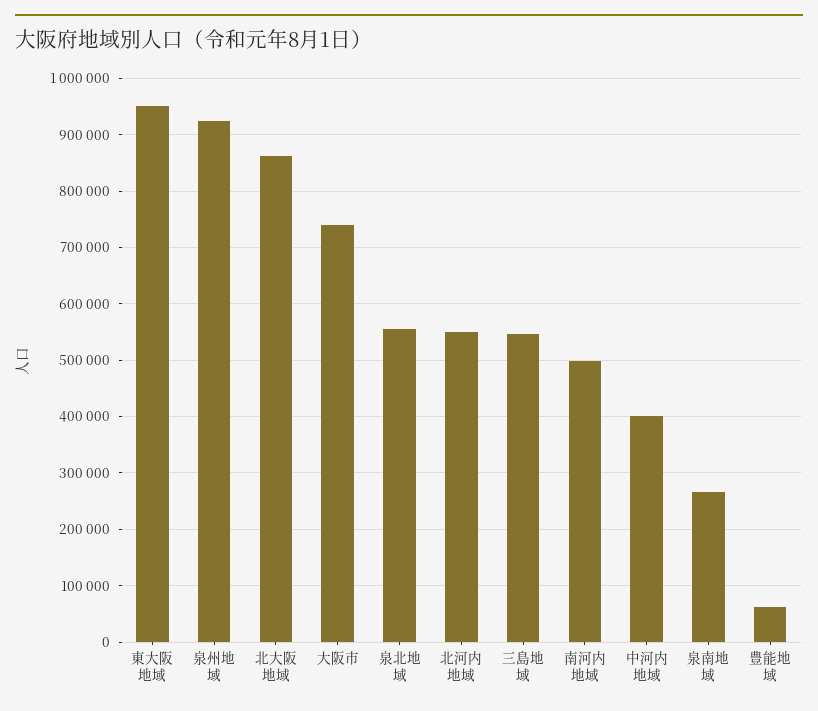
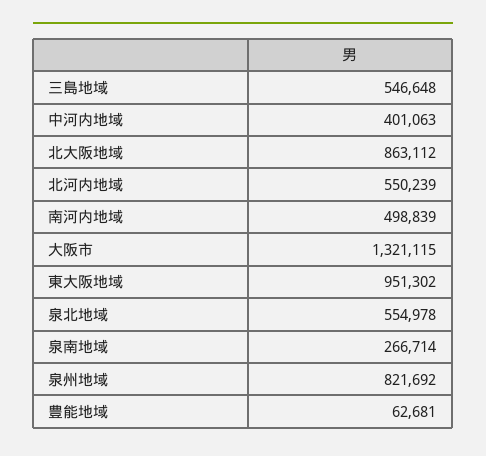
  {
    "東大阪地域": 951302,
-   "泉州地域": 920000,
+   "泉州地域": 821692,
    "北大阪地域": 863112,
-   "大阪市": 740000,
+   "大阪市": 1321115,
    "泉北地域": 554978,
    "北河内地域": 550239,
    "三島地域": 546648,
    "南河内地域": 498839,
    "中河内地域": 401063,
    "泉南地域": 266714,
    "豊能地域": 62681
  }

